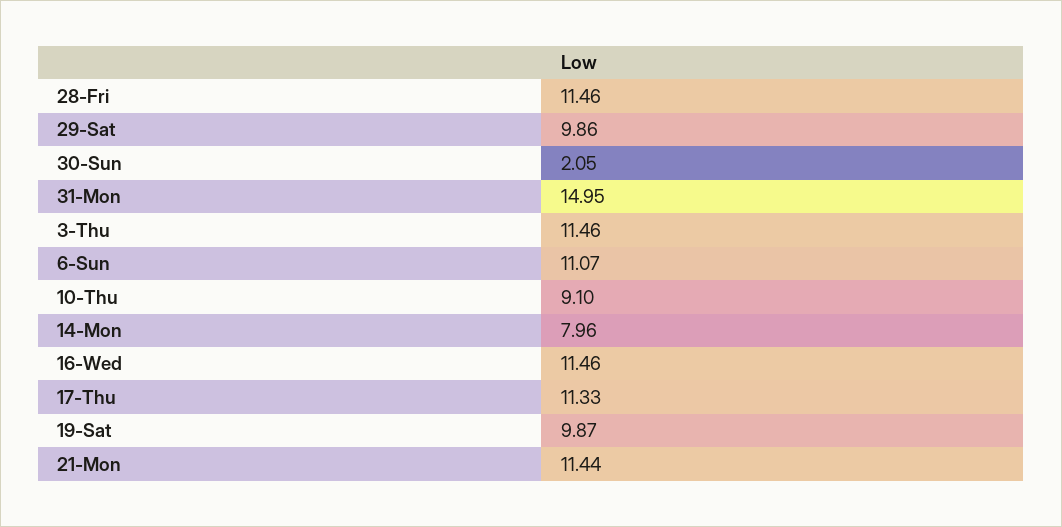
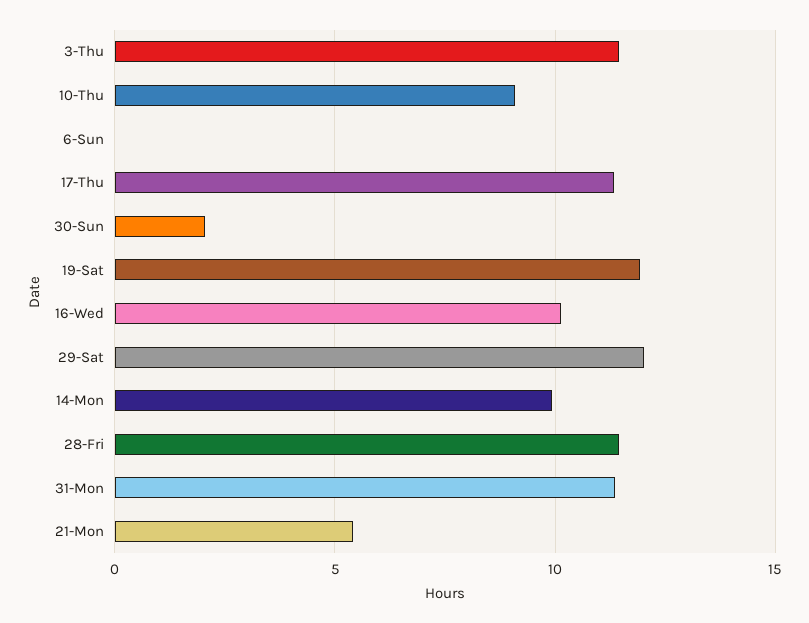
  {
    "28-Fri": 11.46,
-   "29-Sat": 9.86,
+   "29-Sat": 12,
    "30-Sun": 2.05,
-   "31-Mon": 14.95,
+   "31-Mon": 11.5,
    "3-Thu": 11.46,
-   "6-Sun": 11.07,
+   "6-Sun": 0,
    "10-Thu": 9.1,
-   "14-Mon": 7.96,
+   "14-Mon": 10,
-   "16-Wed": 11.46,
+   "16-Wed": 10,
    "17-Thu": 11.33,
-   "19-Sat": 9.87,
+   "19-Sat": 12,
-   "21-Mon": 11.44
+   "21-Mon": 5.5
  }

